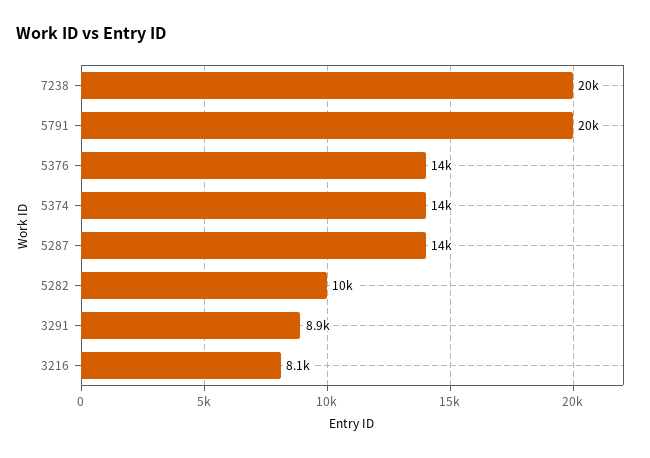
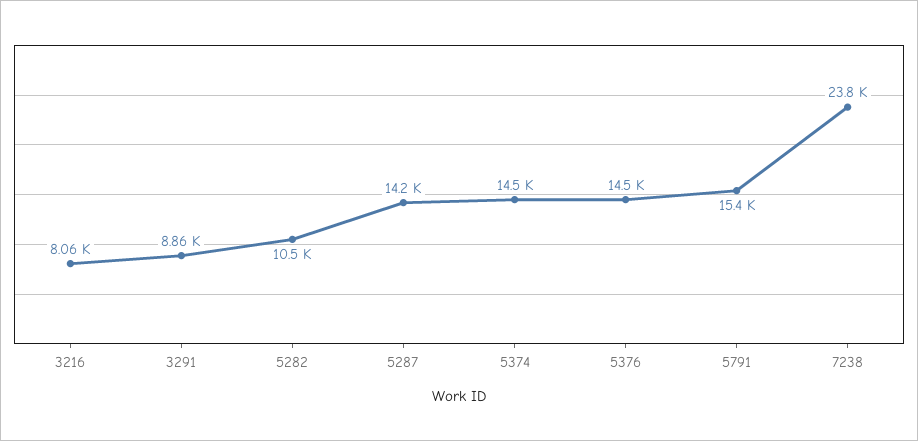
  {
-   "7238": 20000,
+   "7238": 23800,
-   "5791": 20000,
+   "5791": 15400,
    "5376": 14500,
    "5374": 14500,
    "5287": 14200,
    "5282": 10500,
    "3291": 8860,
    "3216": 8060
  }

